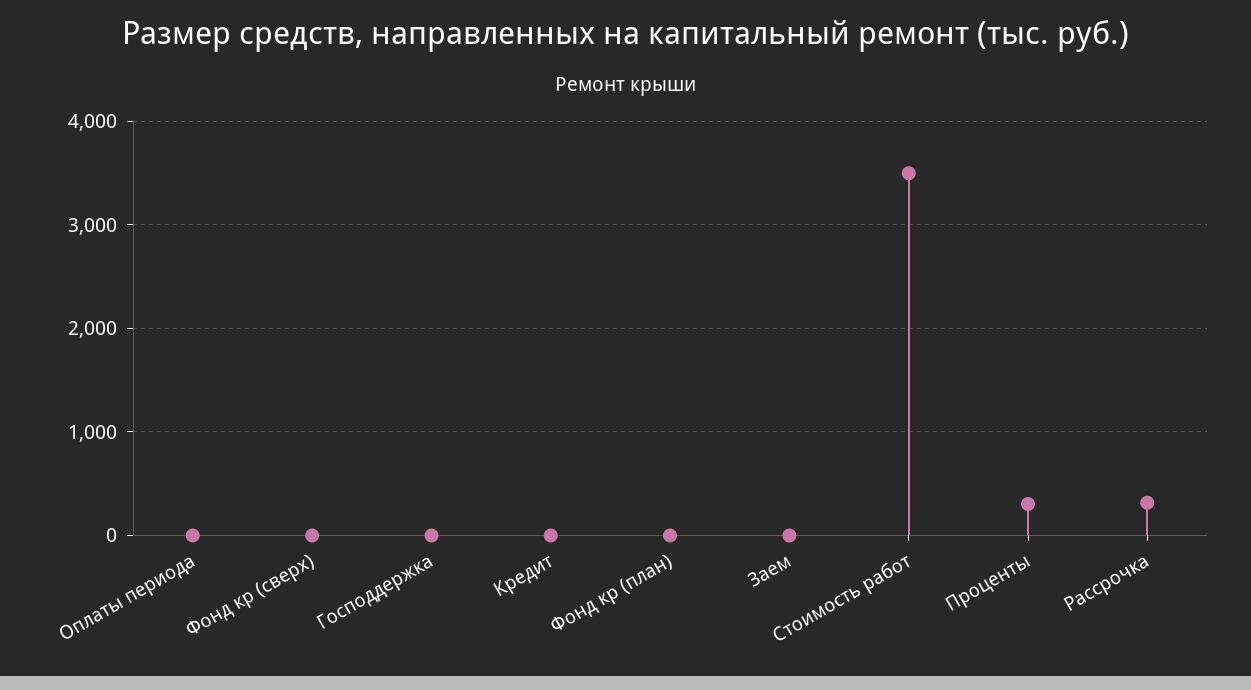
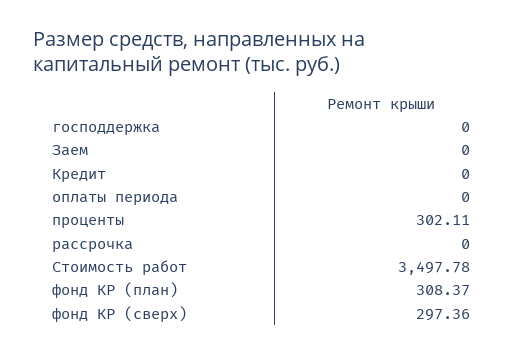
  {
    "Оплаты периода": 0,
-   "Фонд кр (сверх)": 0,
+   "Фонд кр (сверх)": 297.36,
    "Господдержка": 0,
    "Кредит": 0,
-   "Фонд кр (план)": 0,
+   "Фонд кр (план)": 308.37,
    "Заем": 0,
    "Стоимость работ": 3497.78,
    "Проценты": 302.11,
-   "Рассрочка": 300
+   "Рассрочка": 0
  }

